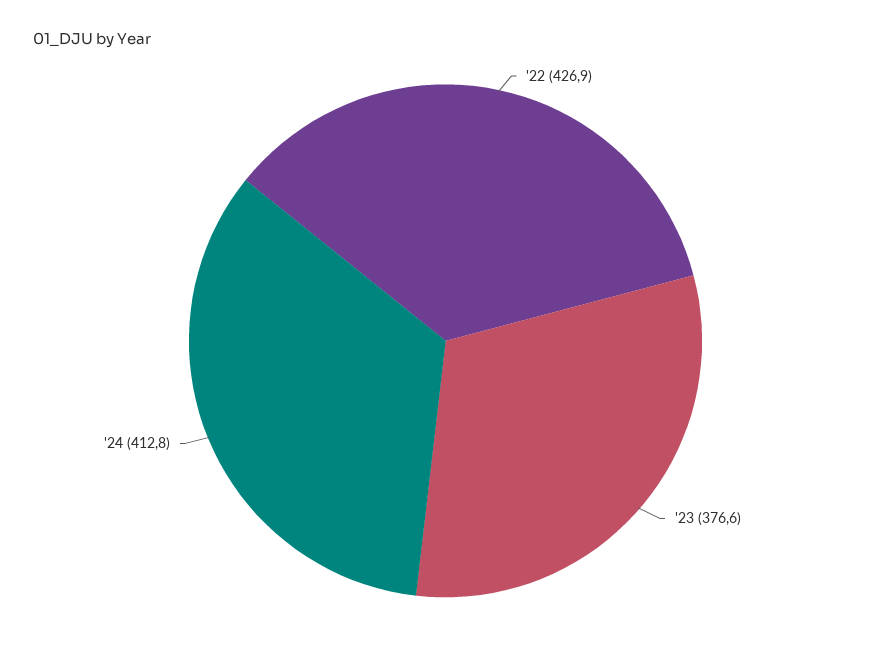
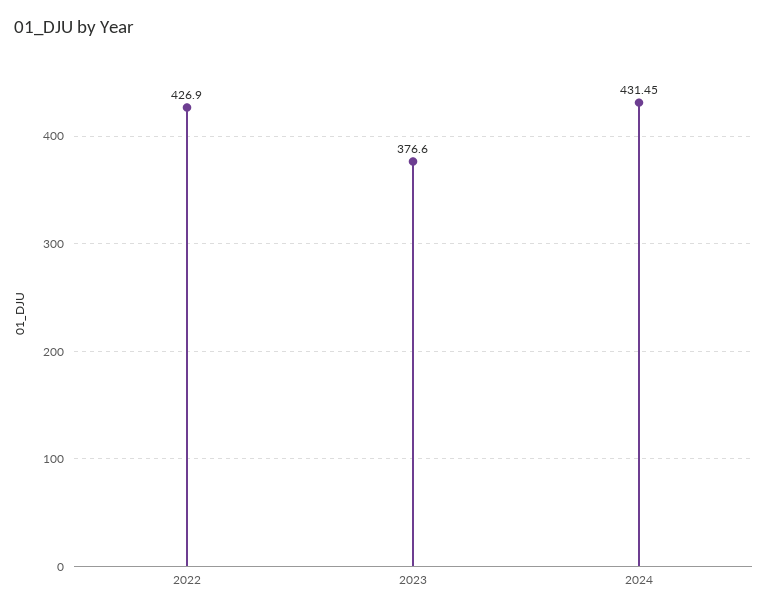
  {
    "'22": 426.9,
    "'23": 376.6,
-   "'24": 412.8
+   "'24": 431.45
  }

